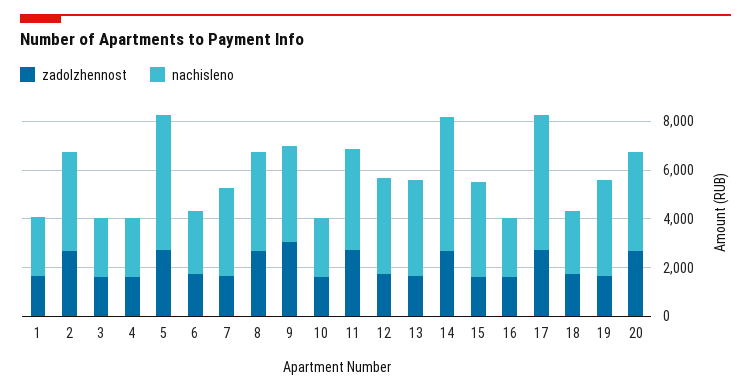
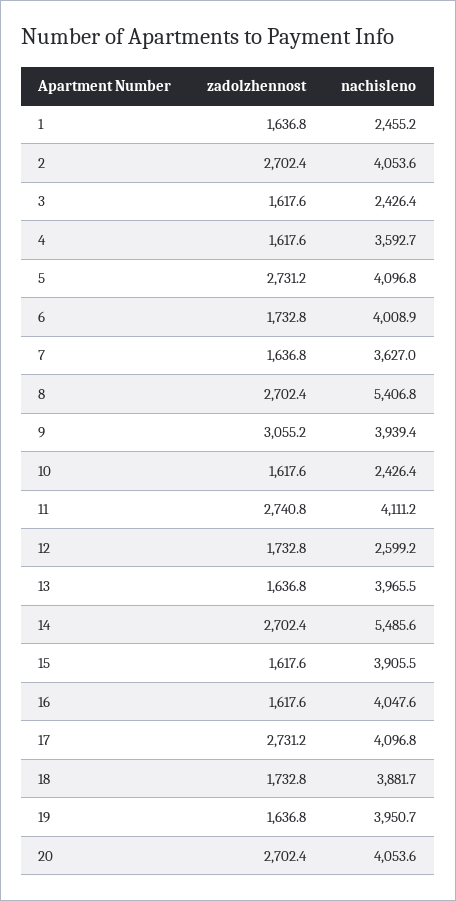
  {
    "zadolzhennost": {
      "1": 1636.8,
      "2": 2702.4,
      "3": 1617.6,
      "4": 1617.6,
      "5": 2731.2,
      "6": 1732.8,
      "7": 1636.8,
      "8": 2702.4,
      "9": 3055.2,
      "10": 1617.6,
      "11": 2740.8,
      "12": 1732.8,
      "13": 1636.8,
      "14": 2702.4,
      "15": 1617.6,
      "16": 1617.6,
      "17": 2731.2,
      "18": 1732.8,
      "19": 1636.8,
      "20": 2702.4
    },
    "nachisleno": {
      "1": 2455.2,
      "2": 4053.6,
      "3": 2426.4,
-     "4": 2500,
+     "4": 3592.7,
-     "5": 5500,
+     "5": 4096.8,
-     "6": 2500,
+     "6": 4008.9,
      "7": 3627,
-     "8": 4000,
+     "8": 5406.8,
      "9": 3939.4,
      "10": 2426.4,
      "11": 4111.2,
-     "12": 4000,
+     "12": 2599.2,
      "13": 3965.5,
      "14": 5485.6,
      "15": 3905.5,
-     "16": 2500,
+     "16": 4047.6,
-     "17": 5500,
+     "17": 4096.8,
-     "18": 2500,
+     "18": 3881.7,
      "19": 3950.7,
      "20": 4053.6
    }
  }

